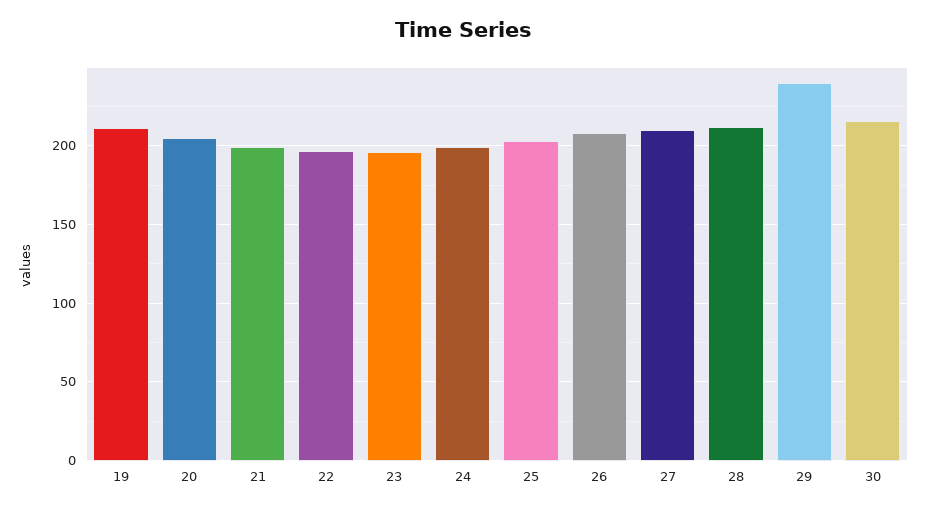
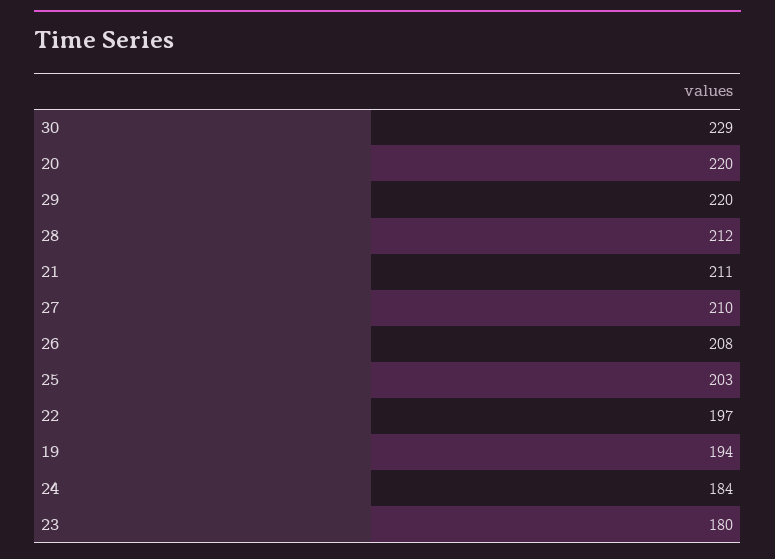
  {
-   "19": 210,
+   "19": 194,
-   "20": 205,
+   "20": 220,
-   "21": 200,
+   "21": 211,
    "22": 197,
-   "23": 195,
+   "23": 180,
-   "24": 200,
+   "24": 184,
    "25": 203,
    "26": 208,
    "27": 210,
    "28": 212,
-   "29": 240,
+   "29": 220,
-   "30": 215
+   "30": 229
  }

